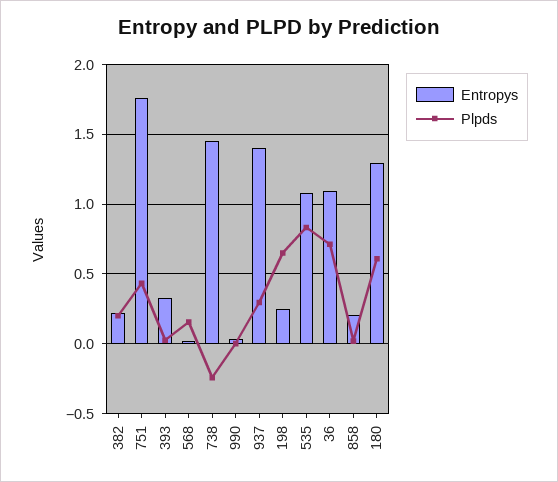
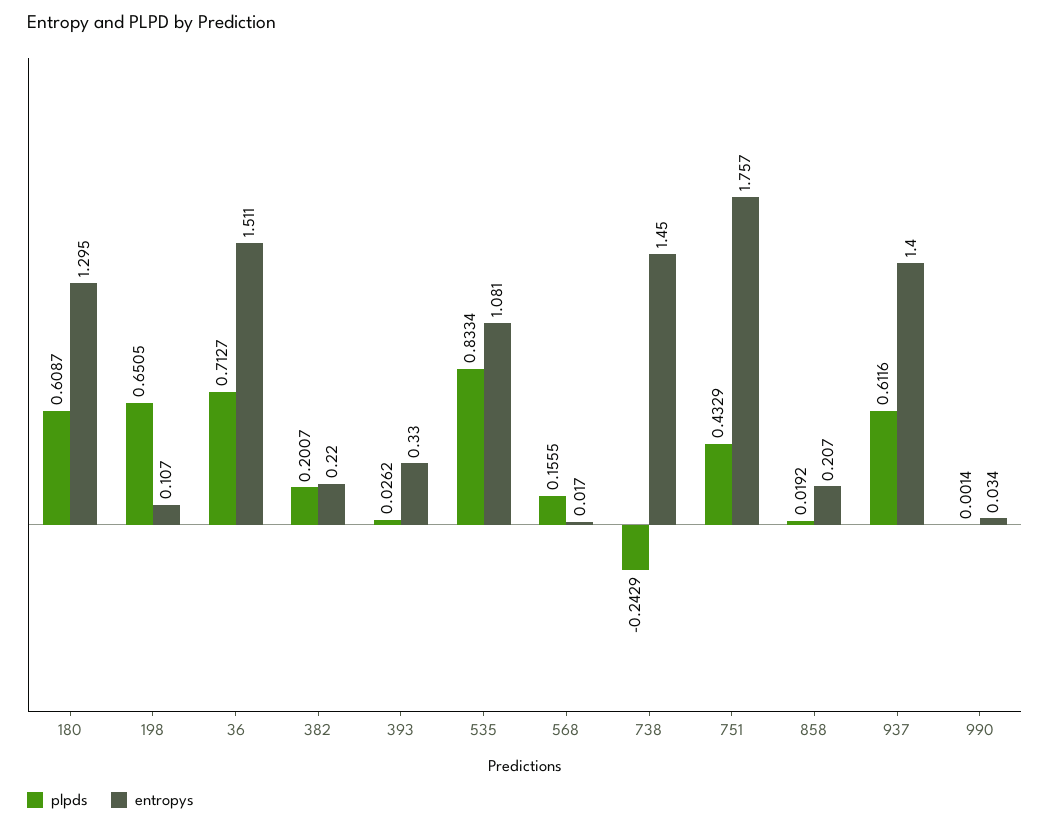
  {
    "Entropys": {
      "382": 0.22,
      "751": 1.757,
      "393": 0.33,
      "568": 0.017,
      "738": 1.45,
      "990": 0.034,
      "937": 1.4,
-     "198": 0.25,
+     "198": 0.107,
      "535": 1.081,
-     "36": 1.1,
+     "36": 1.511,
      "858": 0.207,
      "180": 1.295
    },
    "Plpds": {
      "382": 0.2007,
      "751": 0.4329,
      "393": 0.0262,
      "568": 0.1555,
      "738": -0.2429,
      "990": 0.0014,
-     "937": 0.3,
+     "937": 0.6116,
      "198": 0.6505,
      "535": 0.8334,
      "36": 0.7127,
      "858": 0.0192,
      "180": 0.6087
    }
  }

